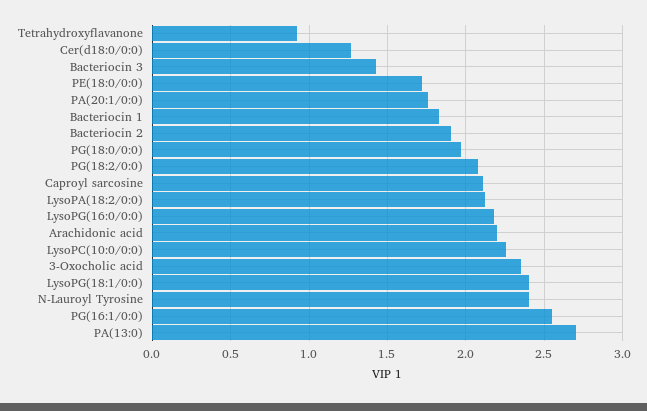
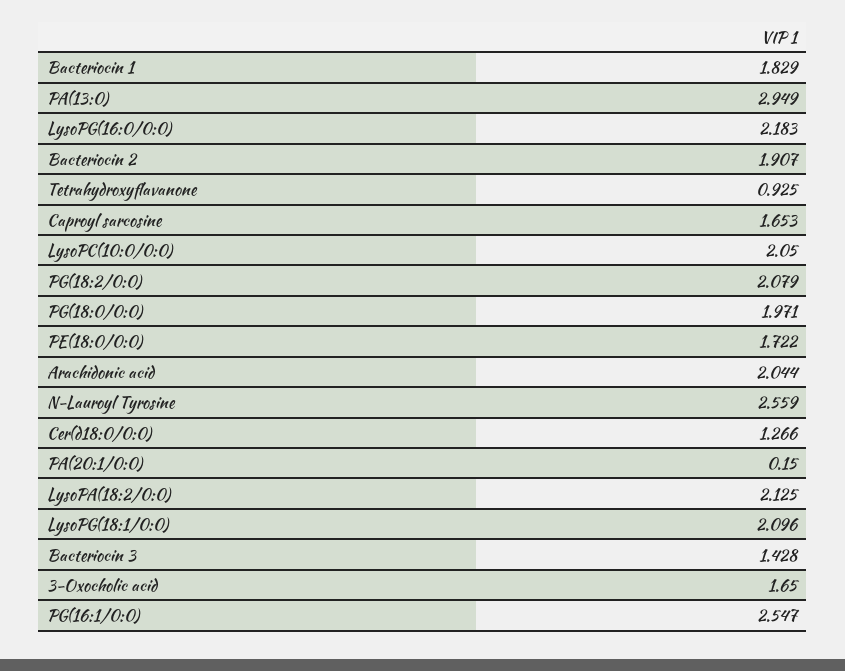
  {
    "Tetrahydroxyflavanone": 0.925,
    "Cer(d18:0/0:0)": 1.266,
    "Bacteriocin 3": 1.428,
    "PE(18:0/0:0)": 1.722,
-   "PA(20:1/0:0)": 1.75,
+   "PA(20:1/0:0)": 0.15,
    "Bacteriocin 1": 1.829,
    "Bacteriocin 2": 1.907,
    "PG(18:0/0:0)": 1.971,
    "PG(18:2/0:0)": 2.079,
-   "Caproyl sarcosine": 2.1,
+   "Caproyl sarcosine": 1.653,
    "LysoPA(18:2/0:0)": 2.125,
    "LysoPG(16:0/0:0)": 2.183,
-   "Arachidonic acid": 2.2,
+   "Arachidonic acid": 2.044,
-   "LysoPC(10:0/0:0)": 2.25,
+   "LysoPC(10:0/0:0)": 2.05,
-   "3-Oxocholic acid": 2.35,
+   "3-Oxocholic acid": 1.65,
-   "LysoPG(18:1/0:0)": 2.4,
+   "LysoPG(18:1/0:0)": 2.096,
-   "N-Lauroyl Tyrosine": 2.4,
+   "N-Lauroyl Tyrosine": 2.559,
    "PG(16:1/0:0)": 2.547,
-   "PA(13:0)": 2.7
+   "PA(13:0)": 2.949
  }

